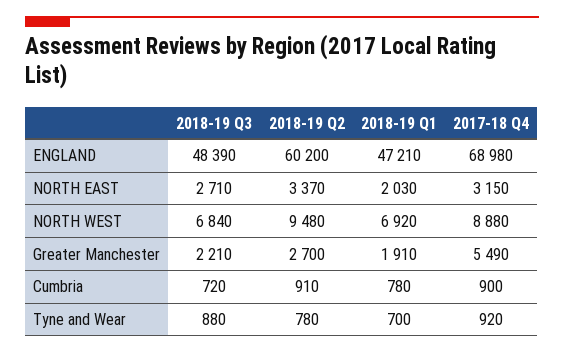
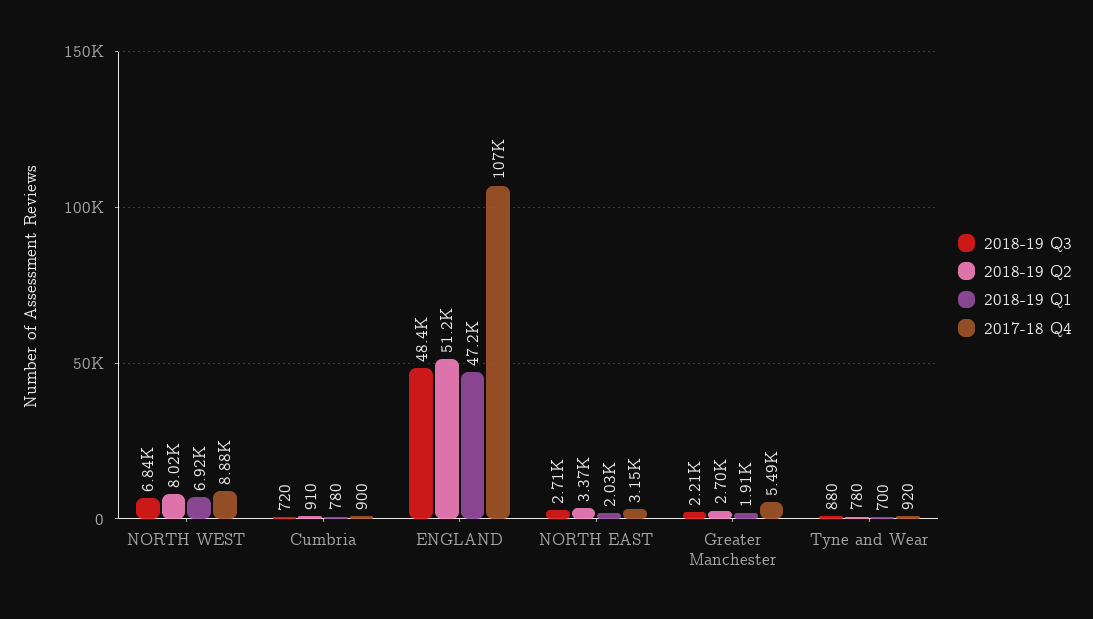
  {
    "2018-19 Q3": {
      "ENGLAND": 48390,
      "NORTH EAST": 2710,
      "NORTH WEST": 6840,
      "Greater Manchester": 2210,
      "Cumbria": 720,
      "Tyne and Wear": 880
    },
    "2018-19 Q2": {
-     "ENGLAND": 60200,
+     "ENGLAND": 51200,
      "NORTH EAST": 3370,
-     "NORTH WEST": 9480,
+     "NORTH WEST": 8020,
      "Greater Manchester": 2700,
      "Cumbria": 910,
      "Tyne and Wear": 780
    },
    "2018-19 Q1": {
      "ENGLAND": 47210,
      "NORTH EAST": 2030,
      "NORTH WEST": 6920,
      "Greater Manchester": 1910,
      "Cumbria": 780,
      "Tyne and Wear": 700
    },
    "2017-18 Q4": {
-     "ENGLAND": 68980,
+     "ENGLAND": 107000,
      "NORTH EAST": 3150,
      "NORTH WEST": 8880,
      "Greater Manchester": 5490,
      "Cumbria": 900,
      "Tyne and Wear": 920
    }
  }

